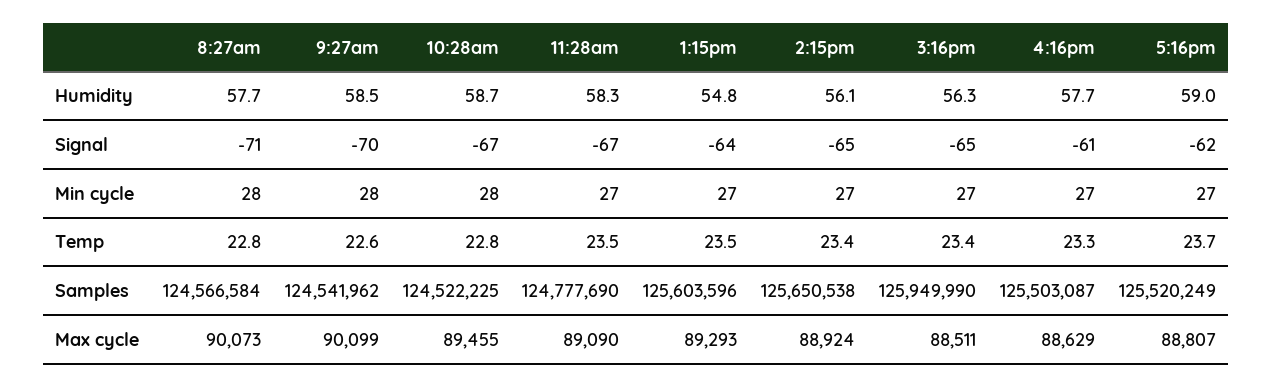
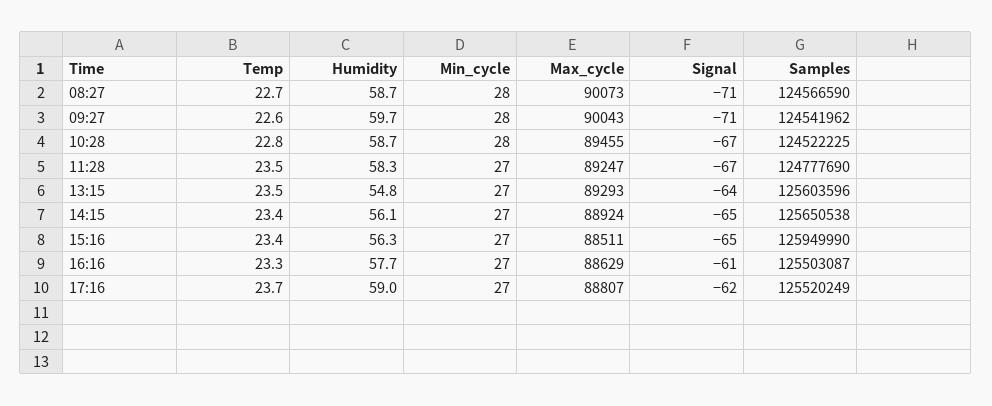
  {
    "8:27am": {
-     "Humidity": 57.7,
+     "Humidity": 58.7,
      "Signal": -71,
      "Min cycle": 28,
-     "Temp": 22.8,
+     "Temp": 22.7,
-     "Samples": 124566584,
+     "Samples": 124566590,
      "Max cycle": 90073
    },
    "9:27am": {
-     "Humidity": 58.5,
+     "Humidity": 59.7,
-     "Signal": -70,
+     "Signal": -71,
      "Min cycle": 28,
      "Temp": 22.6,
      "Samples": 124541962,
-     "Max cycle": 90099
+     "Max cycle": 90043
    },
    "10:28am": {
      "Humidity": 58.7,
      "Signal": -67,
      "Min cycle": 28,
      "Temp": 22.8,
      "Samples": 124522225,
      "Max cycle": 89455
    },
    "11:28am": {
      "Humidity": 58.3,
      "Signal": -67,
      "Min cycle": 27,
      "Temp": 23.5,
      "Samples": 124777690,
-     "Max cycle": 89090
+     "Max cycle": 89247
    },
    "1:15pm": {
      "Humidity": 54.8,
      "Signal": -64,
      "Min cycle": 27,
      "Temp": 23.5,
      "Samples": 125603596,
      "Max cycle": 89293
    },
    "2:15pm": {
      "Humidity": 56.1,
      "Signal": -65,
      "Min cycle": 27,
      "Temp": 23.4,
      "Samples": 125650538,
      "Max cycle": 88924
    },
    "3:16pm": {
      "Humidity": 56.3,
      "Signal": -65,
      "Min cycle": 27,
      "Temp": 23.4,
      "Samples": 125949990,
      "Max cycle": 88511
    },
    "4:16pm": {
      "Humidity": 57.7,
      "Signal": -61,
      "Min cycle": 27,
      "Temp": 23.3,
      "Samples": 125503087,
      "Max cycle": 88629
    },
    "5:16pm": {
      "Humidity": 59,
      "Signal": -62,
      "Min cycle": 27,
      "Temp": 23.7,
      "Samples": 125520249,
      "Max cycle": 88807
    }
  }

